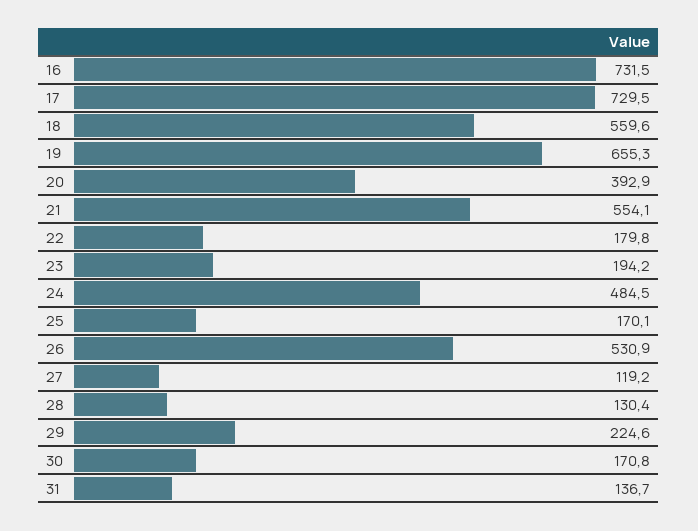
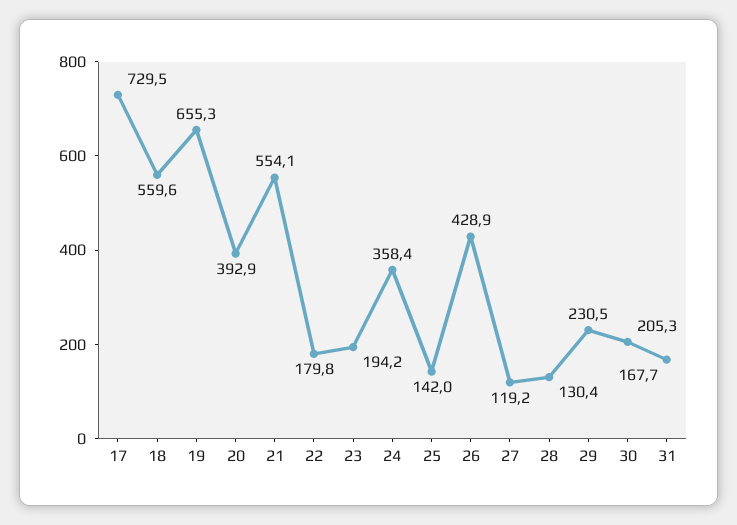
  {
-   "16": 731.5,
    "17": 729.5,
    "18": 559.6,
    "19": 655.3,
    "20": 392.9,
    "21": 554.1,
    "22": 179.8,
    "23": 194.2,
-   "24": 484.5,
+   "24": 358.4,
-   "25": 170.1,
+   "25": 142,
-   "26": 530.9,
+   "26": 428.9,
    "27": 119.2,
    "28": 130.4,
-   "29": 224.6,
+   "29": 230.5,
-   "30": 170.8,
+   "30": 205.3,
-   "31": 136.7
+   "31": 167.7
  }

